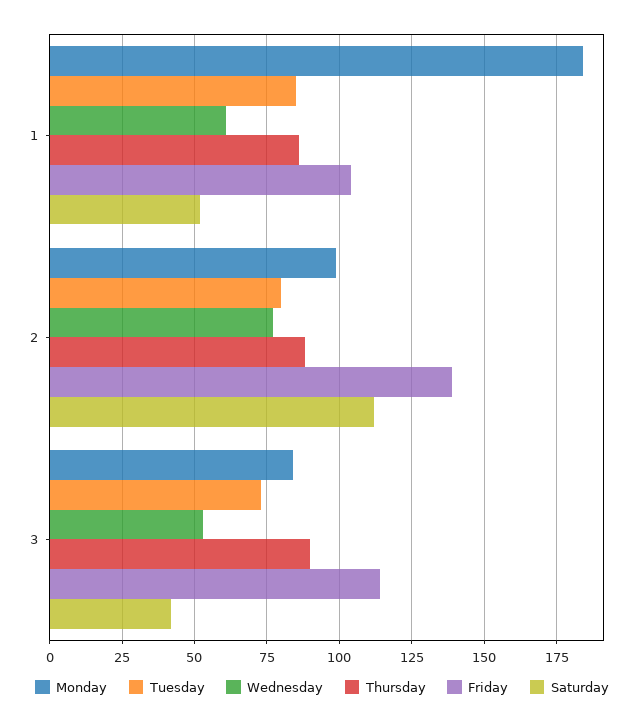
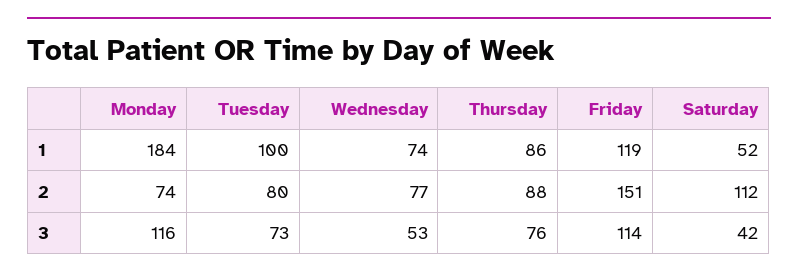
  {
    "Monday": {
      "1": 184,
-     "2": 100,
+     "2": 74,
-     "3": 85
+     "3": 116
    },
    "Tuesday": {
-     "1": 85,
+     "1": 100,
      "2": 80,
      "3": 73
    },
    "Wednesday": {
-     "1": 60,
+     "1": 74,
      "2": 77,
      "3": 53
    },
    "Thursday": {
      "1": 86,
      "2": 88,
-     "3": 90
+     "3": 76
    },
    "Friday": {
-     "1": 105,
+     "1": 119,
-     "2": 140,
+     "2": 151,
      "3": 114
    },
    "Saturday": {
      "1": 52,
      "2": 112,
      "3": 42
    }
  }

